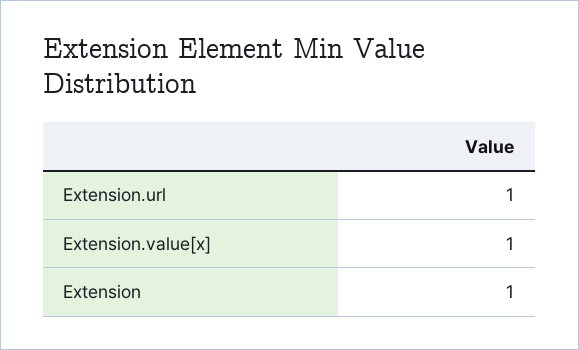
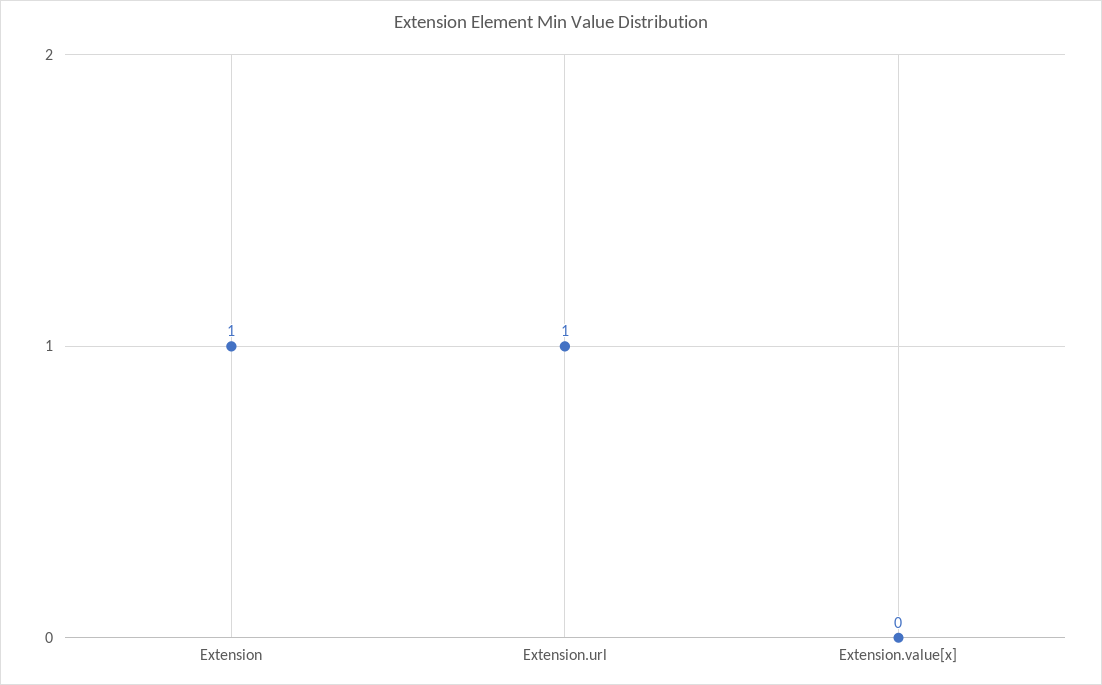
  {
    "Extension.url": 1,
-   "Extension.value[x]": 1,
+   "Extension.value[x]": 0,
    "Extension": 1
  }

